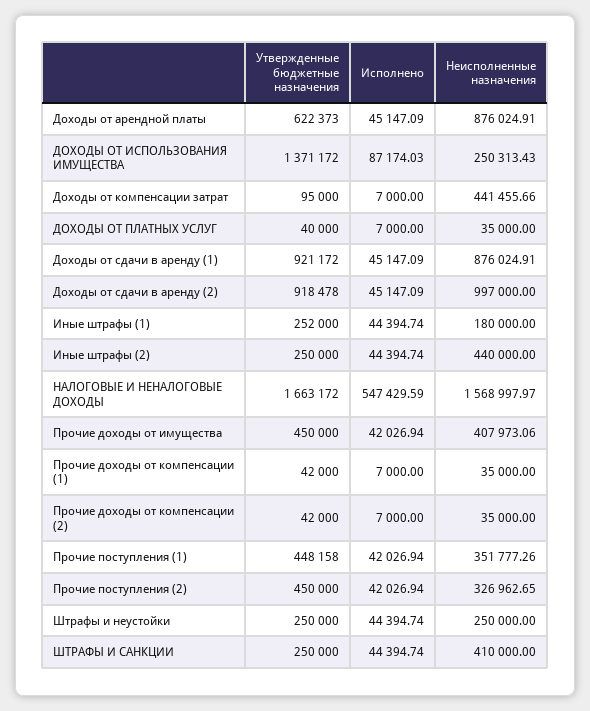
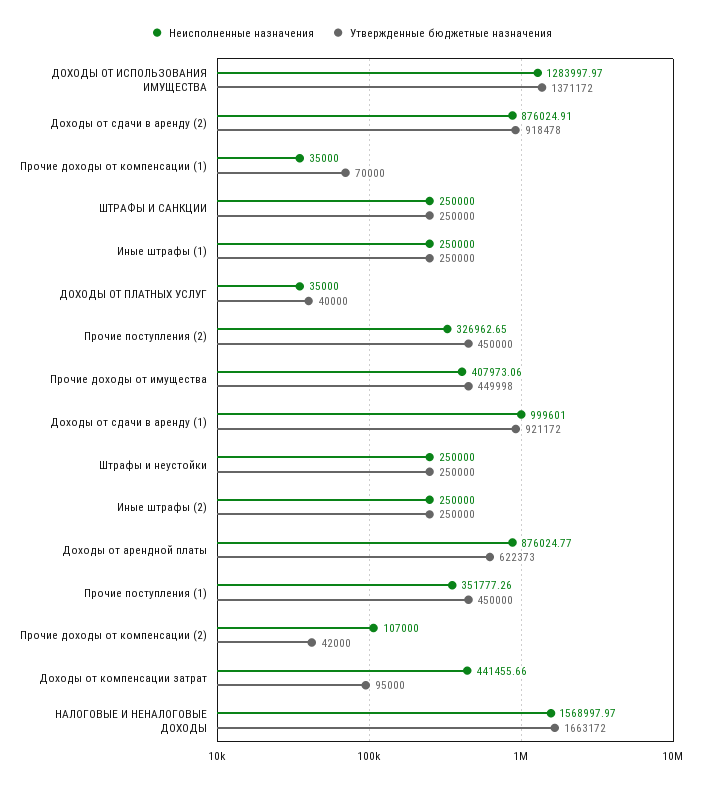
  {
    "Утвержденные бюджетные назначения": {
      "Доходы от арендной платы": 622373,
      "ДОХОДЫ ОТ ИСПОЛЬЗОВАНИЯ ИМУЩЕСТВА": 1371172,
      "Доходы от компенсации затрат": 95000,
      "ДОХОДЫ ОТ ПЛАТНЫХ УСЛУГ": 40000,
      "Доходы от сдачи в аренду (1)": 921172,
      "Доходы от сдачи в аренду (2)": 918478,
-     "Иные штрафы (1)": 252000,
+     "Иные штрафы (1)": 250000,
      "Иные штрафы (2)": 250000,
      "НАЛОГОВЫЕ И НЕНАЛОГОВЫЕ ДОХОДЫ": 1663172,
-     "Прочие доходы от имущества": 450000,
+     "Прочие доходы от имущества": 449998,
-     "Прочие доходы от компенсации (1)": 42000,
+     "Прочие доходы от компенсации (1)": 70000,
      "Прочие доходы от компенсации (2)": 42000,
-     "Прочие поступления (1)": 448158,
+     "Прочие поступления (1)": 450000,
      "Прочие поступления (2)": 450000,
      "Штрафы и неустойки": 250000,
      "ШТРАФЫ И САНКЦИИ": 250000
    },
-   "Исполнено": {
-     "Доходы от арендной платы": 45147.09,
-     "ДОХОДЫ ОТ ИСПОЛЬЗОВАНИЯ ИМУЩЕСТВА": 87174.03,
-     "Доходы от компенсации затрат": 7000,
-     "ДОХОДЫ ОТ ПЛАТНЫХ УСЛУГ": 7000,
-     "Доходы от сдачи в аренду (1)": 45147.09,
-     "Доходы от сдачи в аренду (2)": 45147.09,
-     "Иные штрафы (1)": 44394.74,
-     "Иные штрафы (2)": 44394.74,
-     "НАЛОГОВЫЕ И НЕНАЛОГОВЫЕ ДОХОДЫ": 547429.59,
-     "Прочие доходы от имущества": 42026.94,
-     "Прочие доходы от компенсации (1)": 7000,
-     "Прочие доходы от компенсации (2)": 7000,
-     "Прочие поступления (1)": 42026.94,
-     "Прочие поступления (2)": 42026.94,
-     "Штрафы и неустойки": 44394.74,
-     "ШТРАФЫ И САНКЦИИ": 44394.74
-   },
    "Неисполненные назначения": {
-     "Доходы от арендной платы": 876024.91,
+     "Доходы от арендной платы": 876024.77,
-     "ДОХОДЫ ОТ ИСПОЛЬЗОВАНИЯ ИМУЩЕСТВА": 250313.43,
+     "ДОХОДЫ ОТ ИСПОЛЬЗОВАНИЯ ИМУЩЕСТВА": 1283997.97,
      "Доходы от компенсации затрат": 441455.66,
      "ДОХОДЫ ОТ ПЛАТНЫХ УСЛУГ": 35000,
-     "Доходы от сдачи в аренду (1)": 876024.91,
+     "Доходы от сдачи в аренду (1)": 999601,
-     "Доходы от сдачи в аренду (2)": 997000,
+     "Доходы от сдачи в аренду (2)": 876024.91,
-     "Иные штрафы (1)": 180000,
+     "Иные штрафы (1)": 250000,
-     "Иные штрафы (2)": 440000,
+     "Иные штрафы (2)": 250000,
      "НАЛОГОВЫЕ И НЕНАЛОГОВЫЕ ДОХОДЫ": 1568997.97,
      "Прочие доходы от имущества": 407973.06,
      "Прочие доходы от компенсации (1)": 35000,
-     "Прочие доходы от компенсации (2)": 35000,
+     "Прочие доходы от компенсации (2)": 107000,
      "Прочие поступления (1)": 351777.26,
      "Прочие поступления (2)": 326962.65,
      "Штрафы и неустойки": 250000,
-     "ШТРАФЫ И САНКЦИИ": 410000
+     "ШТРАФЫ И САНКЦИИ": 250000
    }
  }

